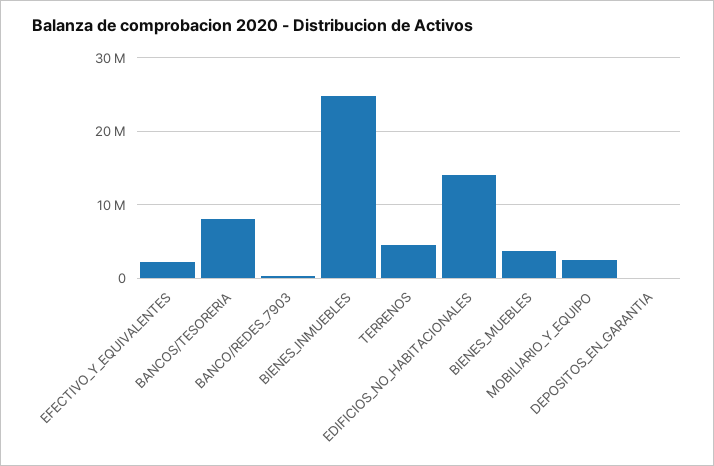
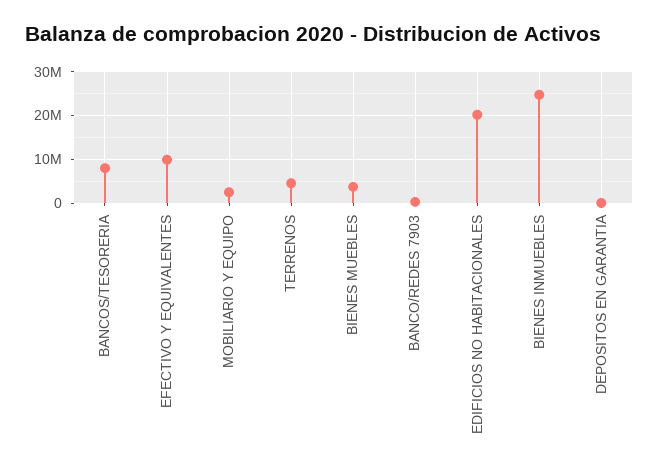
  {
-   "EFECTIVO_Y_EQUIVALENTES": 2000000,
+   "EFECTIVO_Y_EQUIVALENTES": 10000000,
    "BANCOS/TESORERIA": 8000000,
    "BANCO/REDES_7903": 0,
    "BIENES_INMUEBLES": 25000000,
    "TERRENOS": 5000000,
-   "EDIFICIOS_NO_HABITACIONALES": 14000000,
+   "EDIFICIOS_NO_HABITACIONALES": 20000000,
    "BIENES_MUEBLES": 4000000,
    "MOBILIARIO_Y_EQUIPO": 3000000,
    "DEPOSITOS_EN_GARANTIA": 0
  }

